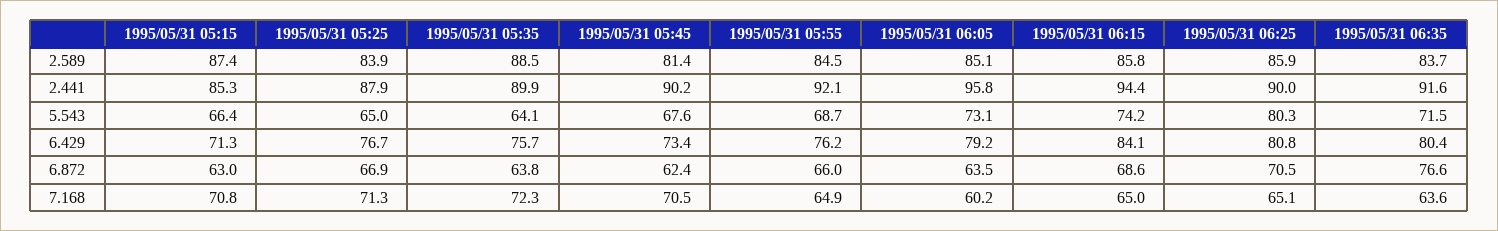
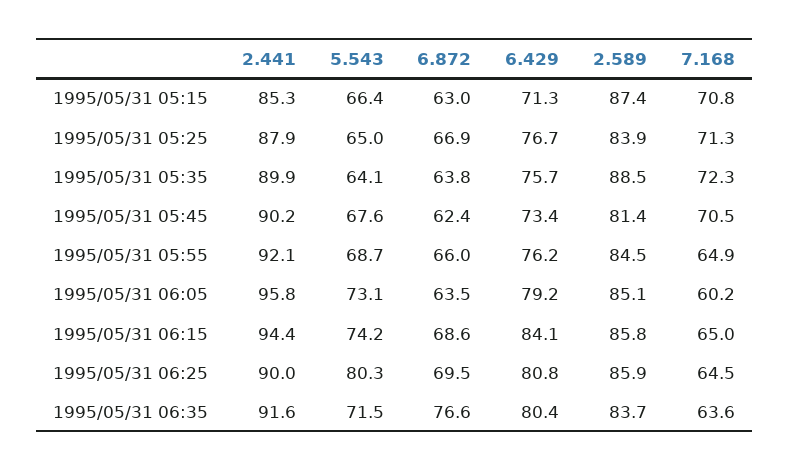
  {
    "1995/05/31 05:15": {
      "2.589": 87.4,
      "2.441": 85.3,
      "5.543": 66.4,
      "6.429": 71.3,
      "6.872": 63,
      "7.168": 70.8
    },
    "1995/05/31 05:25": {
      "2.589": 83.9,
      "2.441": 87.9,
      "5.543": 65,
      "6.429": 76.7,
      "6.872": 66.9,
      "7.168": 71.3
    },
    "1995/05/31 05:35": {
      "2.589": 88.5,
      "2.441": 89.9,
      "5.543": 64.1,
      "6.429": 75.7,
      "6.872": 63.8,
      "7.168": 72.3
    },
    "1995/05/31 05:45": {
      "2.589": 81.4,
      "2.441": 90.2,
      "5.543": 67.6,
      "6.429": 73.4,
      "6.872": 62.4,
      "7.168": 70.5
    },
    "1995/05/31 05:55": {
      "2.589": 84.5,
      "2.441": 92.1,
      "5.543": 68.7,
      "6.429": 76.2,
      "6.872": 66,
      "7.168": 64.9
    },
    "1995/05/31 06:05": {
      "2.589": 85.1,
      "2.441": 95.8,
      "5.543": 73.1,
      "6.429": 79.2,
      "6.872": 63.5,
      "7.168": 60.2
    },
    "1995/05/31 06:15": {
      "2.589": 85.8,
      "2.441": 94.4,
      "5.543": 74.2,
      "6.429": 84.1,
      "6.872": 68.6,
      "7.168": 65
    },
    "1995/05/31 06:25": {
      "2.589": 85.9,
      "2.441": 90,
      "5.543": 80.3,
      "6.429": 80.8,
-     "6.872": 70.5,
+     "6.872": 69.5,
-     "7.168": 65.1
+     "7.168": 64.5
    },
    "1995/05/31 06:35": {
      "2.589": 83.7,
      "2.441": 91.6,
      "5.543": 71.5,
      "6.429": 80.4,
      "6.872": 76.6,
      "7.168": 63.6
    }
  }

